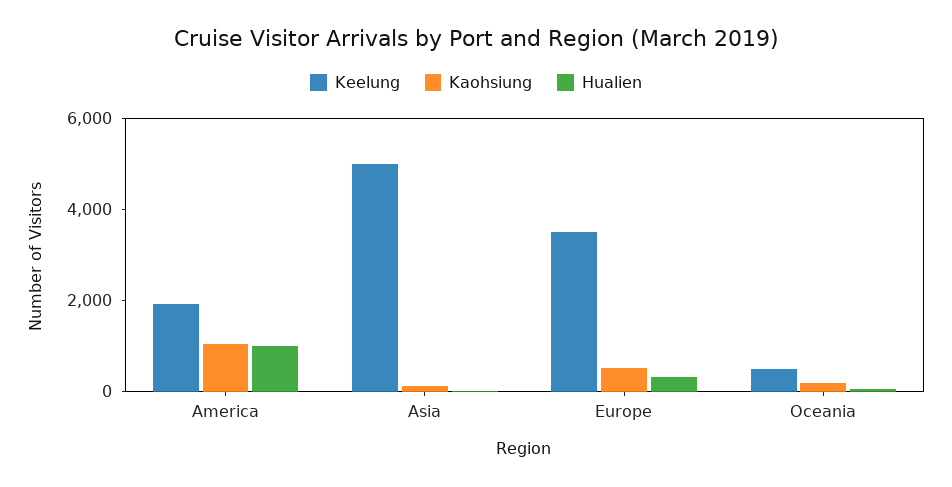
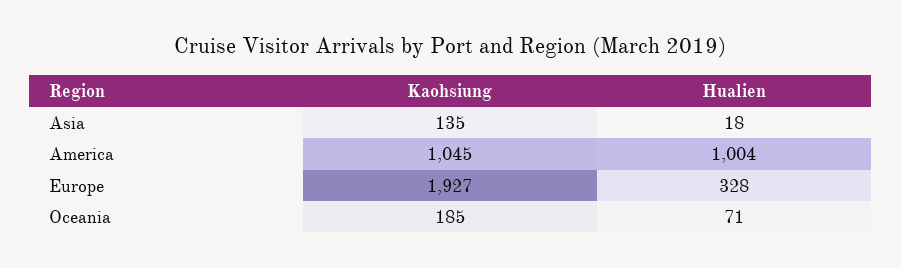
  {
-   "Keelung": {
-     "America": 2000,
-     "Asia": 5000,
-     "Europe": 3500,
-     "Oceania": 500
-   },
    "Kaohsiung": {
      "America": 1045,
      "Asia": 135,
-     "Europe": 500,
+     "Europe": 1927,
      "Oceania": 185
    },
    "Hualien": {
      "America": 1004,
      "Asia": 18,
      "Europe": 328,
      "Oceania": 71
    }
  }

